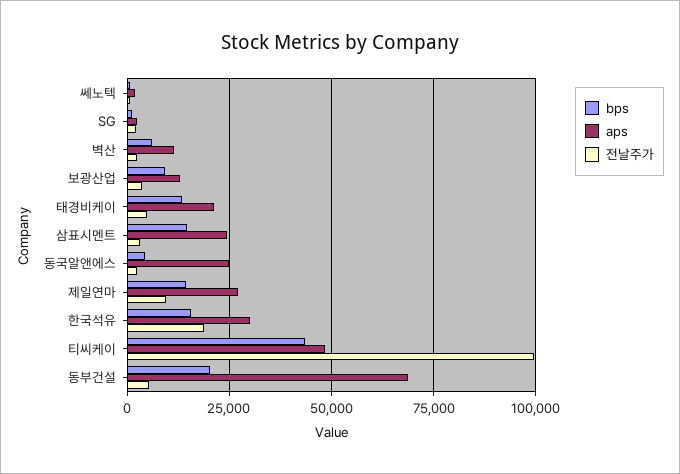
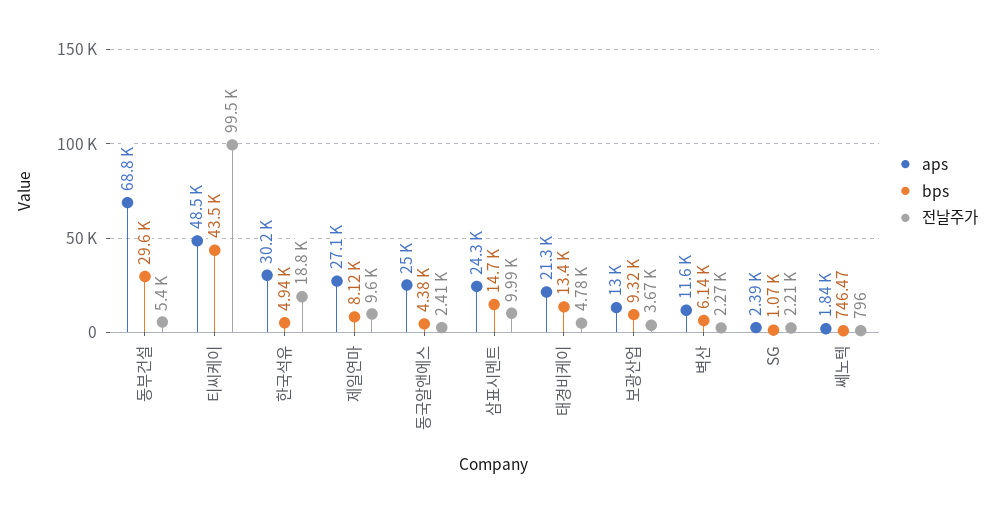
  {
    "bps": {
      "쎄노텍": 746.47,
      "SG": 1070,
      "벽산": 6140,
      "보광산업": 9320,
      "태경비케이": 13400,
      "삼표시멘트": 14700,
      "동국알앤에스": 4380,
-     "제일연마": 15000,
+     "제일연마": 8120,
-     "한국석유": 15000,
+     "한국석유": 4940,
      "티씨케이": 43500,
-     "동부건설": 20000
+     "동부건설": 29600
    },
    "aps": {
      "쎄노텍": 1840,
      "SG": 2390,
      "벽산": 11600,
      "보광산업": 13000,
      "태경비케이": 21300,
      "삼표시멘트": 24300,
      "동국알앤에스": 25000,
      "제일연마": 27100,
      "한국석유": 30200,
      "티씨케이": 48500,
      "동부건설": 68800
    },
    "전날주가": {
      "쎄노텍": 796,
      "SG": 2210,
      "벽산": 2270,
      "보광산업": 3670,
      "태경비케이": 4780,
-     "삼표시멘트": 2500,
+     "삼표시멘트": 9990,
      "동국알앤에스": 2410,
      "제일연마": 9600,
      "한국석유": 18800,
      "티씨케이": 99500,
      "동부건설": 5400
    }
  }

